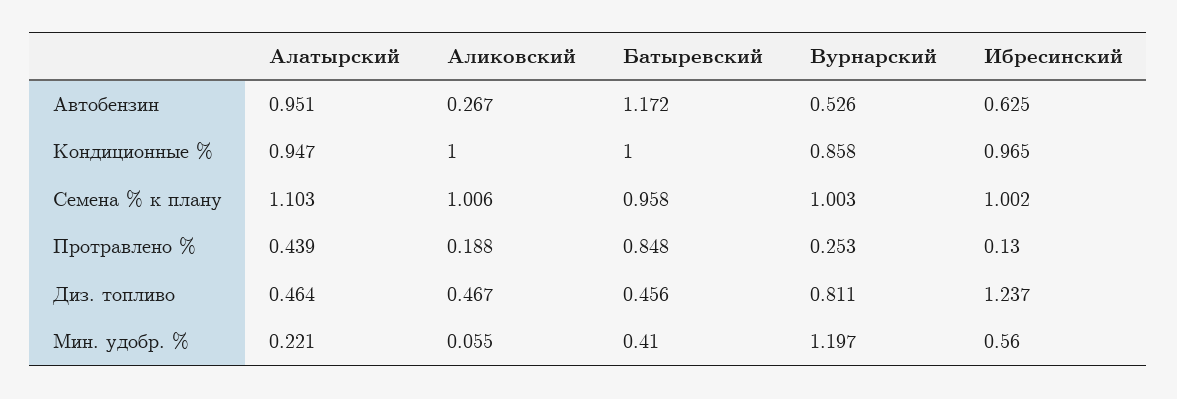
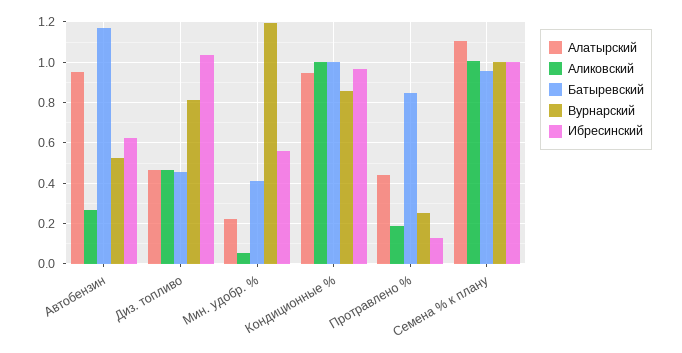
  {
    "Алатырский": {
      "Автобензин": 0.951,
      "Кондиционные %": 0.947,
      "Семена % к плану": 1.103,
      "Протравлено %": 0.439,
      "Диз. топливо": 0.464,
      "Мин. удобр. %": 0.221
    },
    "Аликовский": {
      "Автобензин": 0.267,
      "Кондиционные %": 1,
      "Семена % к плану": 1.006,
      "Протравлено %": 0.188,
      "Диз. топливо": 0.467,
      "Мин. удобр. %": 0.055
    },
    "Батыревский": {
      "Автобензин": 1.172,
      "Кондиционные %": 1,
      "Семена % к плану": 0.958,
      "Протравлено %": 0.848,
      "Диз. топливо": 0.456,
      "Мин. удобр. %": 0.41
    },
    "Вурнарский": {
      "Автобензин": 0.526,
      "Кондиционные %": 0.858,
      "Семена % к плану": 1.003,
      "Протравлено %": 0.253,
      "Диз. топливо": 0.811,
      "Мин. удобр. %": 1.197
    },
    "Ибресинский": {
      "Автобензин": 0.625,
      "Кондиционные %": 0.965,
      "Семена % к плану": 1.002,
      "Протравлено %": 0.13,
-     "Диз. топливо": 1.237,
+     "Диз. топливо": 1.05,
      "Мин. удобр. %": 0.56
    }
  }

